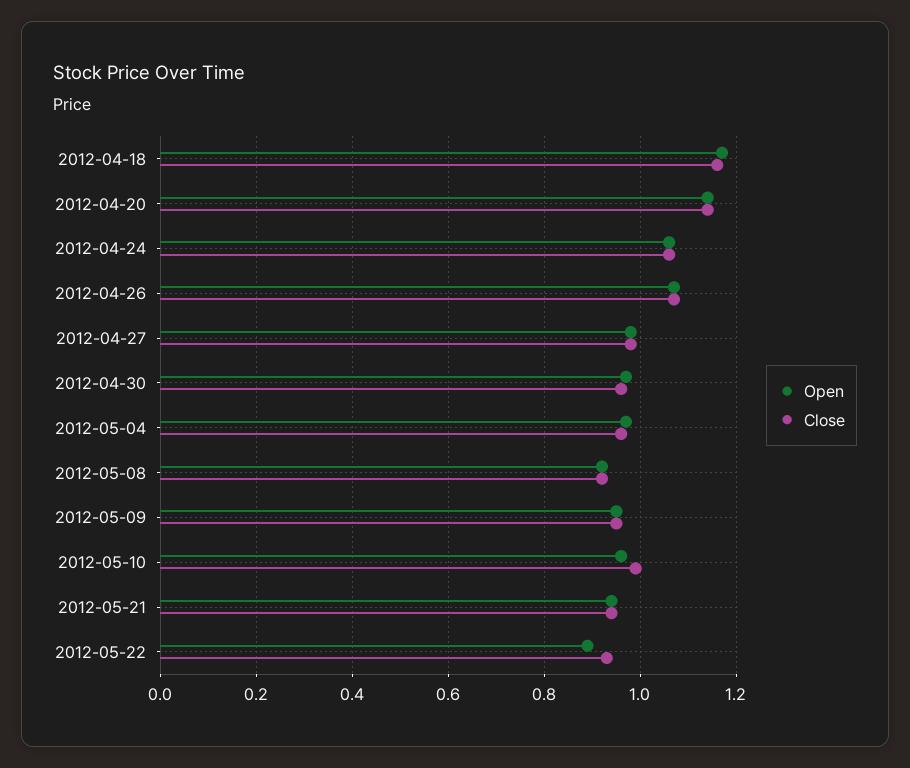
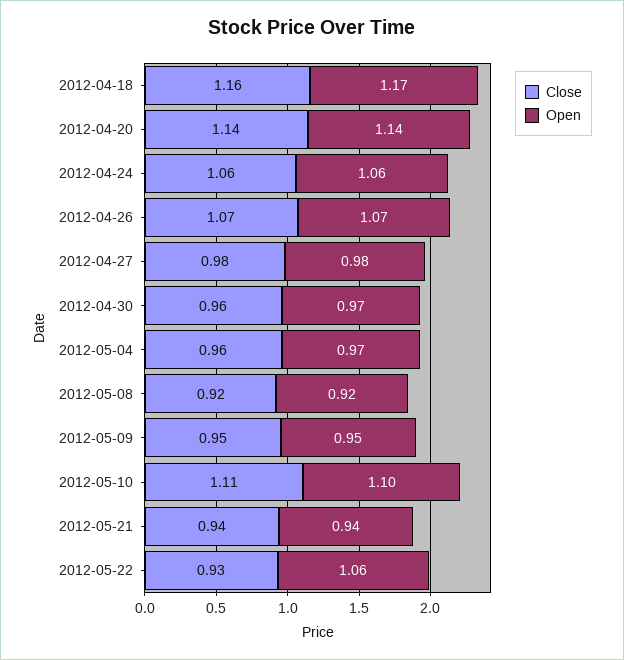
  {
    "Open": {
      "2012-04-18": 1.17,
      "2012-04-20": 1.14,
      "2012-04-24": 1.06,
      "2012-04-26": 1.07,
      "2012-04-27": 0.98,
      "2012-04-30": 0.97,
      "2012-05-04": 0.97,
      "2012-05-08": 0.92,
      "2012-05-09": 0.95,
-     "2012-05-10": 0.95,
+     "2012-05-10": 1.1,
      "2012-05-21": 0.94,
-     "2012-05-22": 0.9
+     "2012-05-22": 1.06
    },
    "Close": {
      "2012-04-18": 1.16,
      "2012-04-20": 1.14,
      "2012-04-24": 1.06,
      "2012-04-26": 1.07,
      "2012-04-27": 0.98,
      "2012-04-30": 0.96,
      "2012-05-04": 0.96,
      "2012-05-08": 0.92,
      "2012-05-09": 0.95,
-     "2012-05-10": 1,
+     "2012-05-10": 1.11,
      "2012-05-21": 0.94,
      "2012-05-22": 0.93
    }
  }

